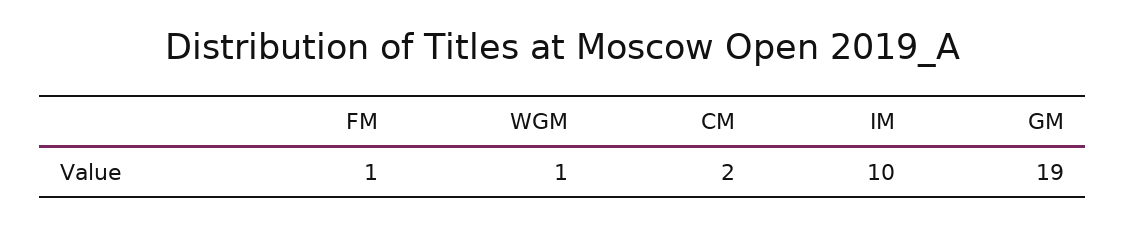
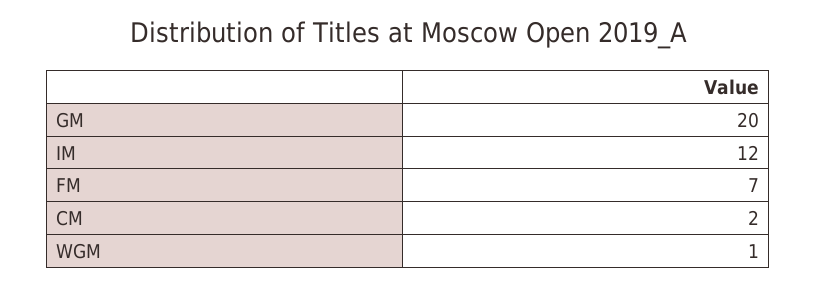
  {
-   "FM": 1,
+   "FM": 7,
    "WGM": 1,
    "CM": 2,
-   "IM": 10,
+   "IM": 12,
-   "GM": 19
+   "GM": 20
  }

